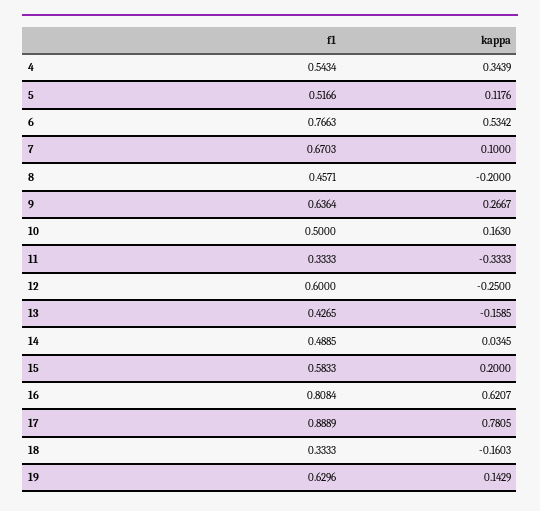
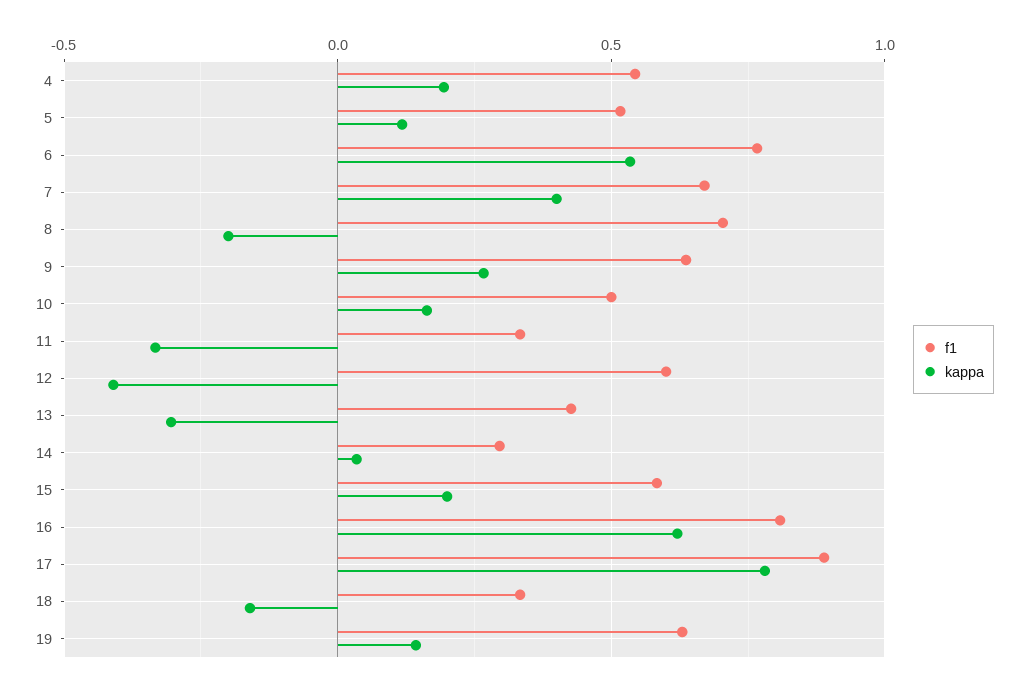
  {
    "f1": {
      "4": 0.5434,
      "5": 0.5166,
      "6": 0.7663,
      "7": 0.6703,
-     "8": 0.4571,
+     "8": 0.7,
      "9": 0.6364,
      "10": 0.5,
      "11": 0.3333,
      "12": 0.6,
      "13": 0.4265,
-     "14": 0.4885,
+     "14": 0.3,
      "15": 0.5833,
      "16": 0.8084,
      "17": 0.8889,
      "18": 0.3333,
      "19": 0.6296
    },
    "kappa": {
-     "4": 0.3439,
+     "4": 0.2,
      "5": 0.1176,
      "6": 0.5342,
-     "7": 0.1,
+     "7": 0.4,
      "8": -0.2,
      "9": 0.2667,
      "10": 0.163,
      "11": -0.3333,
-     "12": -0.25,
+     "12": -0.4,
-     "13": -0.1585,
+     "13": -0.3,
      "14": 0.0345,
      "15": 0.2,
      "16": 0.6207,
      "17": 0.7805,
      "18": -0.1603,
      "19": 0.1429
    }
  }

